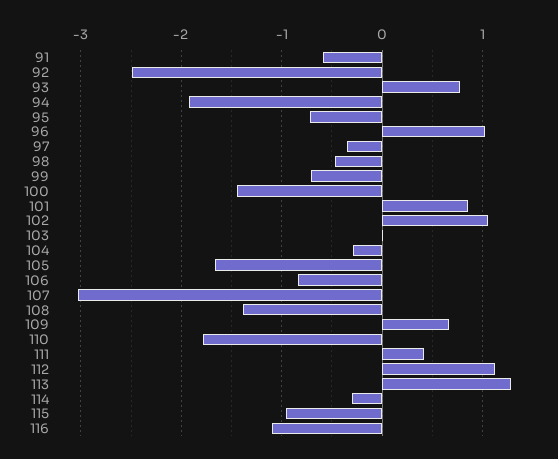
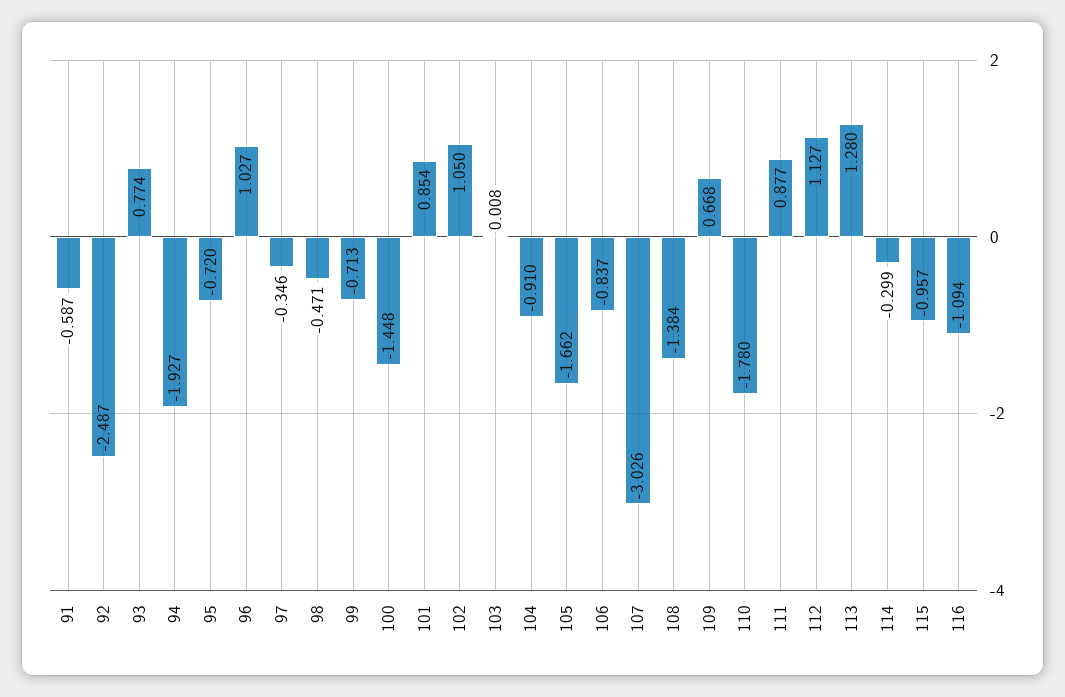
  {
    "91": -0.587,
    "92": -2.487,
    "93": 0.774,
    "94": -1.927,
    "95": -0.72,
    "96": 1.027,
    "97": -0.346,
    "98": -0.471,
    "99": -0.713,
    "100": -1.448,
    "101": 0.854,
    "102": 1.05,
    "103": 0.008,
-   "104": -0.3,
+   "104": -0.91,
    "105": -1.662,
    "106": -0.837,
    "107": -3.026,
    "108": -1.384,
    "109": 0.668,
    "110": -1.78,
-   "111": 0.4,
+   "111": 0.877,
    "112": 1.127,
    "113": 1.28,
    "114": -0.299,
    "115": -0.957,
    "116": -1.094
  }

